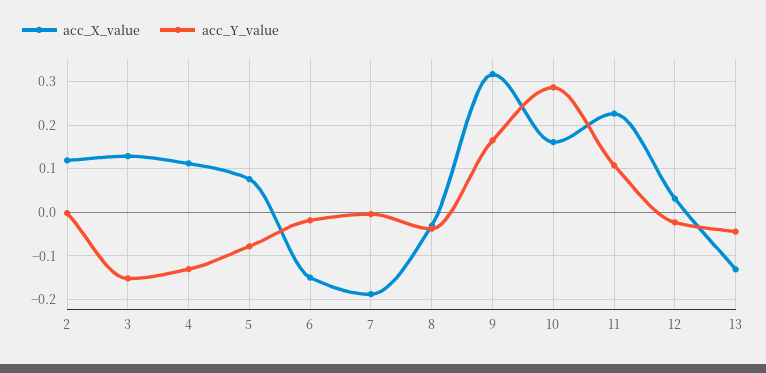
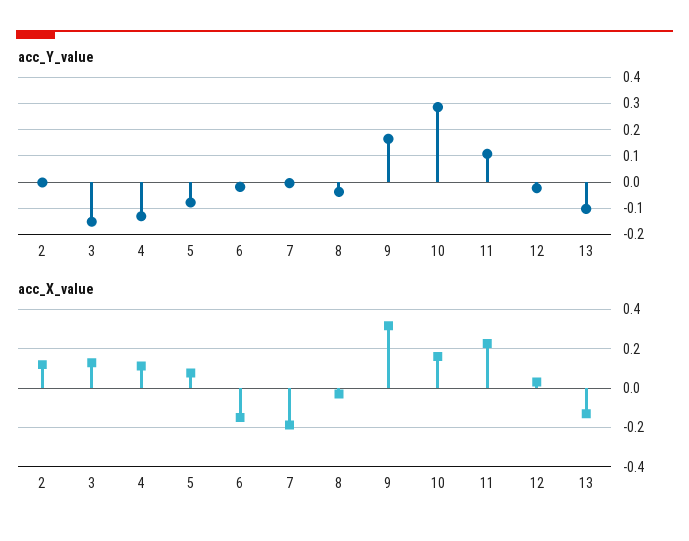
  {
    "acc_X_value": {
      "2": 0.12,
      "3": 0.12,
      "4": 0.12,
      "5": 0.08,
      "6": -0.14,
      "7": -0.18,
      "8": -0.04,
      "9": 0.32,
      "10": 0.16,
      "11": 0.22,
      "12": 0.04,
      "13": -0.14
    },
    "acc_Y_value": {
      "2": 0,
      "3": -0.16,
      "4": -0.14,
      "5": -0.08,
      "6": -0.02,
      "7": 0,
      "8": -0.04,
      "9": 0.16,
      "10": 0.28,
      "11": 0.1,
      "12": -0.02,
-     "13": -0.04
+     "13": -0.1
    }
  }

